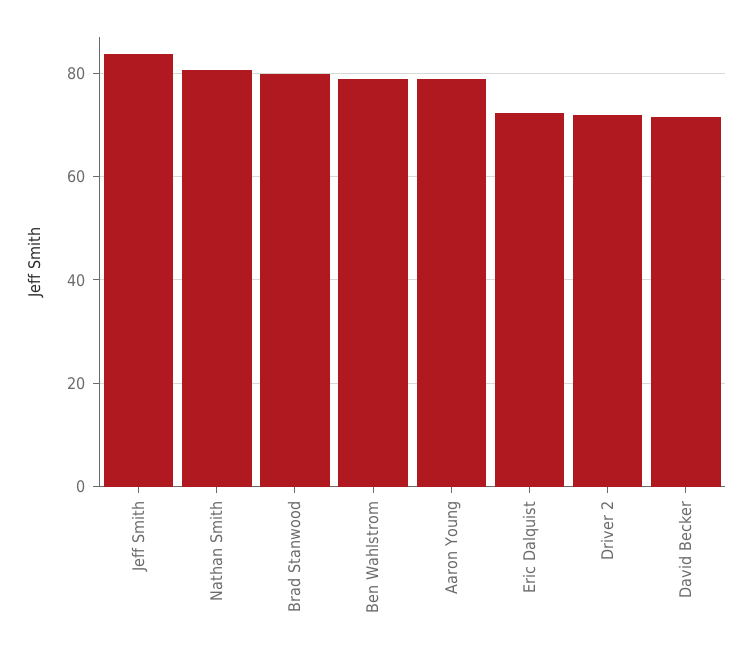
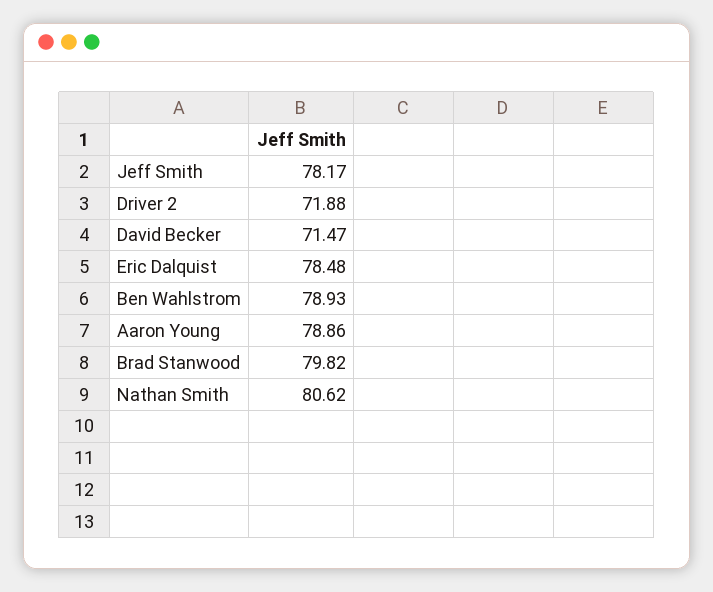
  {
-   "Jeff Smith": 84,
+   "Jeff Smith": 78.17,
    "Nathan Smith": 80.62,
    "Brad Stanwood": 79.82,
    "Ben Wahlstrom": 78.93,
    "Aaron Young": 78.86,
-   "Eric Dalquist": 72,
+   "Eric Dalquist": 78.48,
    "Driver 2": 71.88,
    "David Becker": 71.47
  }

